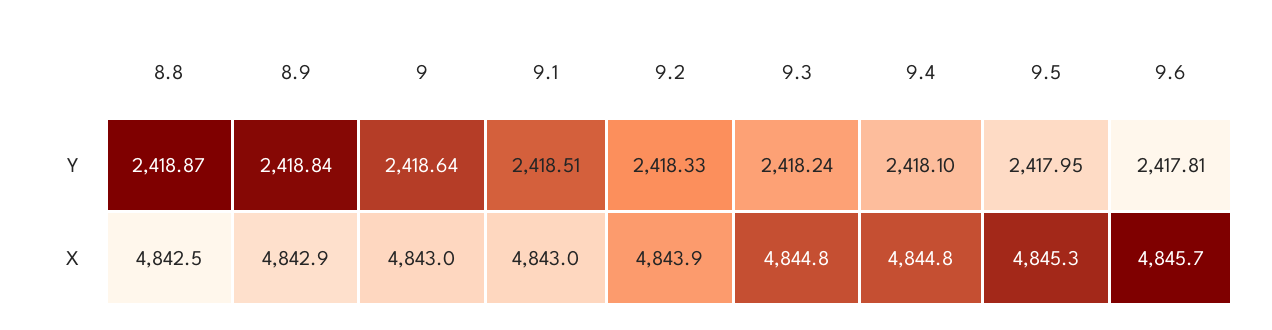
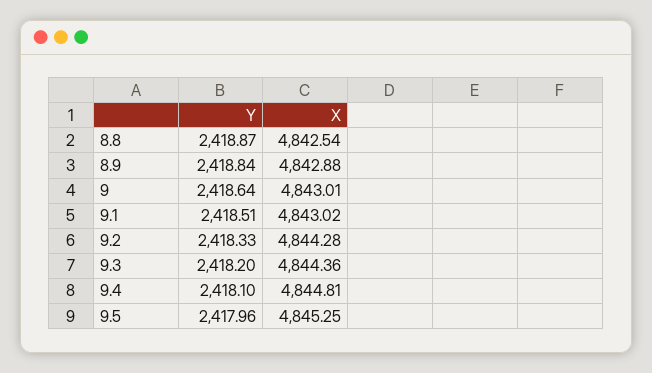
  {
    "8.8": {
      "Y": 2418.87,
      "X": 4842.54
    },
    "8.9": {
      "Y": 2418.84,
      "X": 4842.88
    },
    "9": {
      "Y": 2418.64,
      "X": 4843.01
    },
    "9.1": {
      "Y": 2418.51,
      "X": 4843.02
    },
    "9.2": {
      "Y": 2418.33,
-     "X": 4843.9
+     "X": 4844.28
    },
    "9.3": {
-     "Y": 2418.24,
+     "Y": 2418.2,
-     "X": 4844.8
+     "X": 4844.36
    },
    "9.4": {
      "Y": 2418.1,
      "X": 4844.81
    },
    "9.5": {
-     "Y": 2417.95,
+     "Y": 2417.96,
      "X": 4845.25
-   },
+   }
-   "9.6": {
-     "Y": 2417.81,
-     "X": 4845.7
-   }
  }

